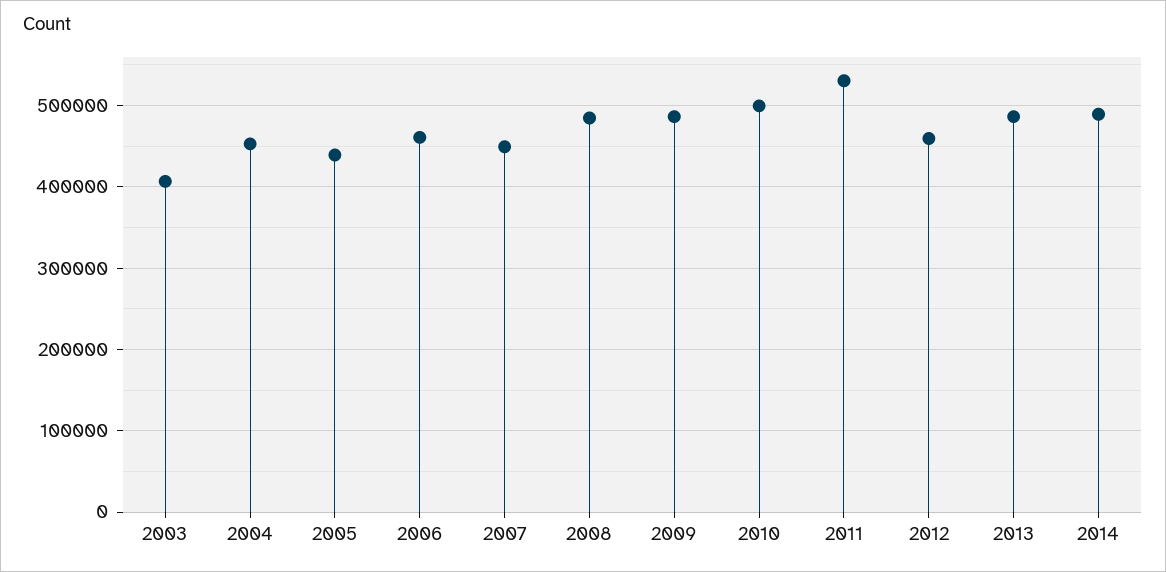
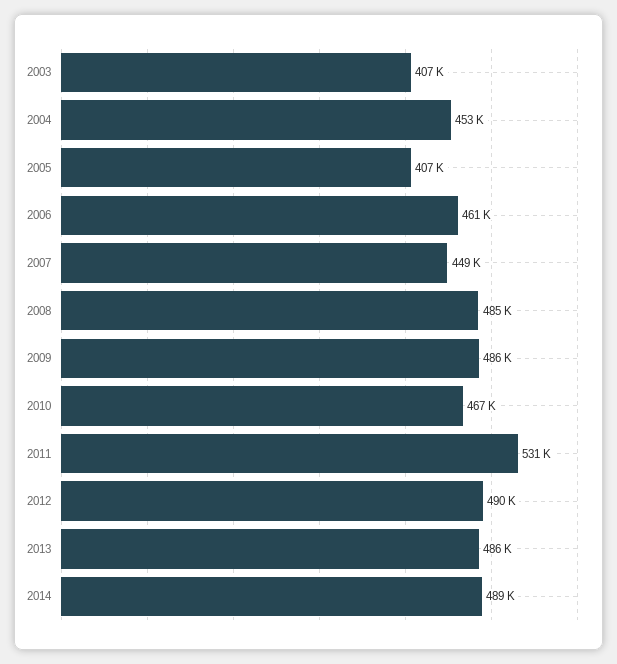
  {
    "2003": 407000,
    "2004": 453000,
-   "2005": 440000,
+   "2005": 407000,
    "2006": 461000,
    "2007": 449000,
    "2008": 485000,
    "2009": 486000,
-   "2010": 500000,
+   "2010": 467000,
    "2011": 531000,
-   "2012": 460000,
+   "2012": 490000,
    "2013": 486000,
    "2014": 489000
  }

